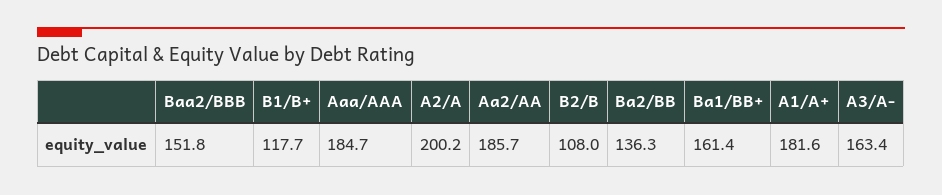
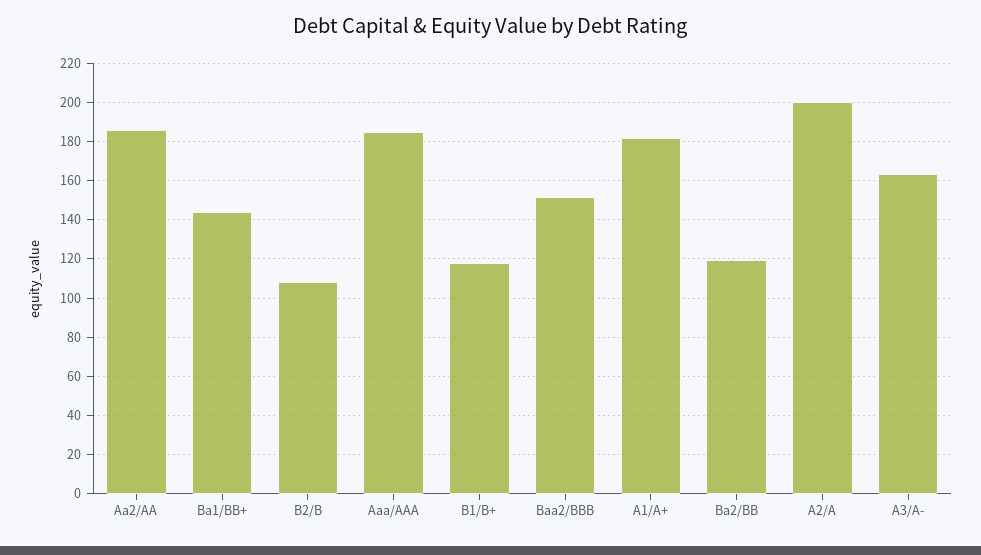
  {
    "Baa2/BBB": 151.8,
    "B1/B+": 117.7,
    "Aaa/AAA": 184.7,
    "A2/A": 200.2,
    "Aa2/AA": 185.7,
    "B2/B": 108,
-   "Ba2/BB": 136.3,
+   "Ba2/BB": 120,
-   "Ba1/BB+": 161.4,
+   "Ba1/BB+": 145,
    "A1/A+": 181.6,
    "A3/A-": 163.4
  }

